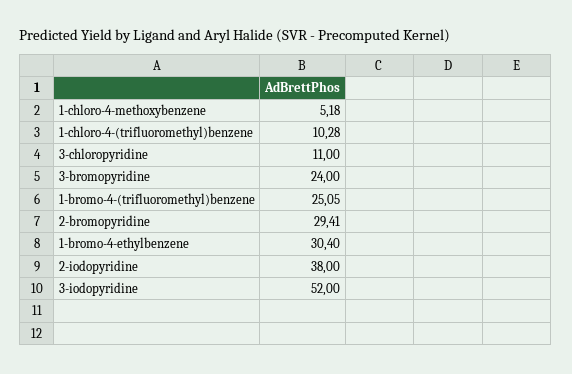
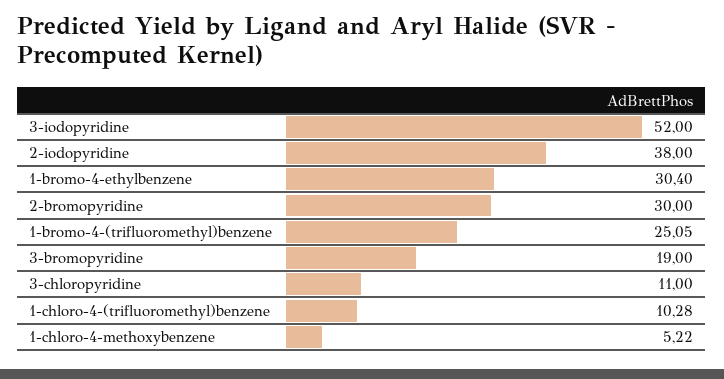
  {
-   "1-chloro-4-methoxybenzene": 5.18,
+   "1-chloro-4-methoxybenzene": 5.22,
    "1-chloro-4-(trifluoromethyl)benzene": 10.28,
    "3-chloropyridine": 11,
-   "3-bromopyridine": 24,
+   "3-bromopyridine": 19,
    "1-bromo-4-(trifluoromethyl)benzene": 25.05,
-   "2-bromopyridine": 29.41,
+   "2-bromopyridine": 30,
    "1-bromo-4-ethylbenzene": 30.4,
    "2-iodopyridine": 38,
    "3-iodopyridine": 52
  }

